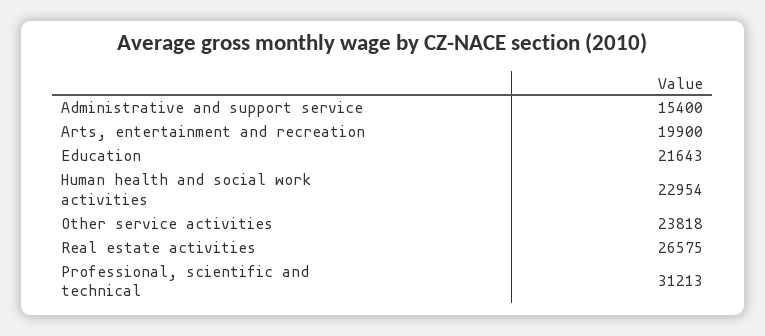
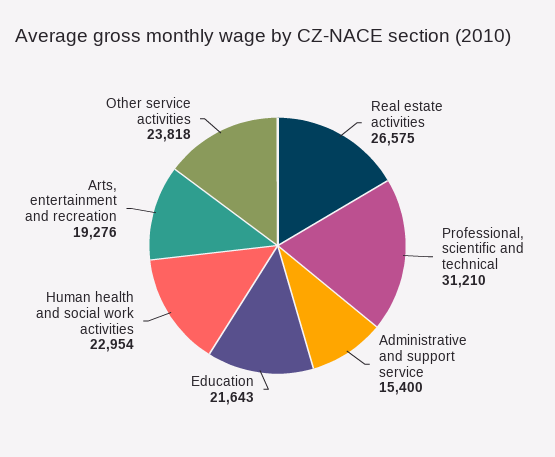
  {
    "Administrative and support service": 15400,
-   "Arts, entertainment and recreation": 19900,
+   "Arts, entertainment and recreation": 19276,
    "Education": 21643,
    "Human health and social work activities": 22954,
    "Other service activities": 23818,
    "Real estate activities": 26575,
-   "Professional, scientific and technical": 31213
+   "Professional, scientific and technical": 31210
  }

